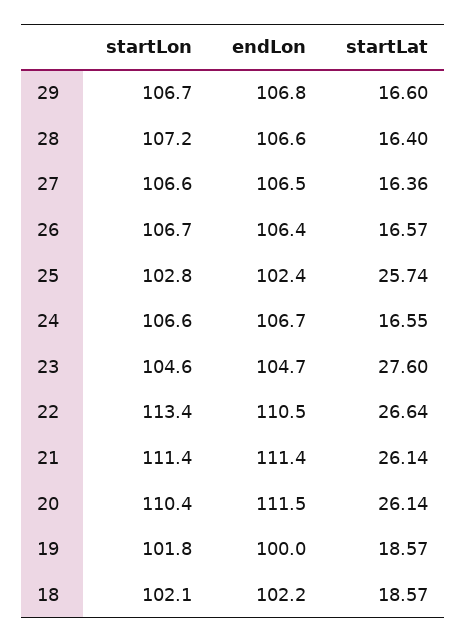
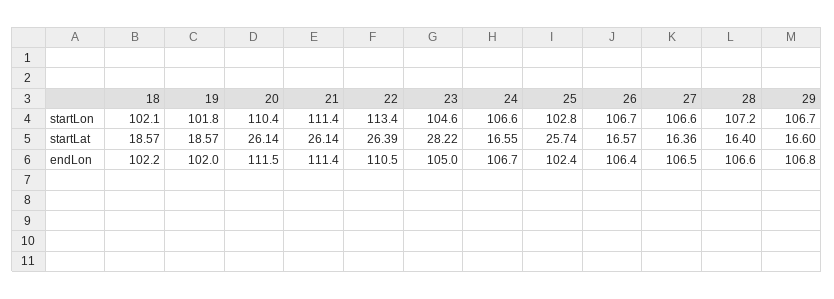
  {
    "startLon": {
      "29": 106.7,
      "28": 107.2,
      "27": 106.6,
      "26": 106.7,
      "25": 102.8,
      "24": 106.6,
      "23": 104.6,
      "22": 113.4,
      "21": 111.4,
      "20": 110.4,
      "19": 101.8,
      "18": 102.1
    },
    "endLon": {
      "29": 106.8,
      "28": 106.6,
      "27": 106.5,
      "26": 106.4,
      "25": 102.4,
      "24": 106.7,
-     "23": 104.7,
+     "23": 105,
      "22": 110.5,
      "21": 111.4,
      "20": 111.5,
-     "19": 100,
+     "19": 102,
      "18": 102.2
    },
    "startLat": {
      "29": 16.6,
      "28": 16.4,
      "27": 16.36,
      "26": 16.57,
      "25": 25.74,
      "24": 16.55,
-     "23": 27.6,
+     "23": 28.22,
-     "22": 26.64,
+     "22": 26.39,
      "21": 26.14,
      "20": 26.14,
      "19": 18.57,
      "18": 18.57
    }
  }

